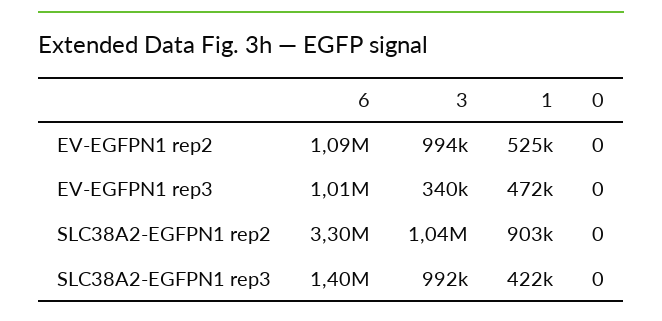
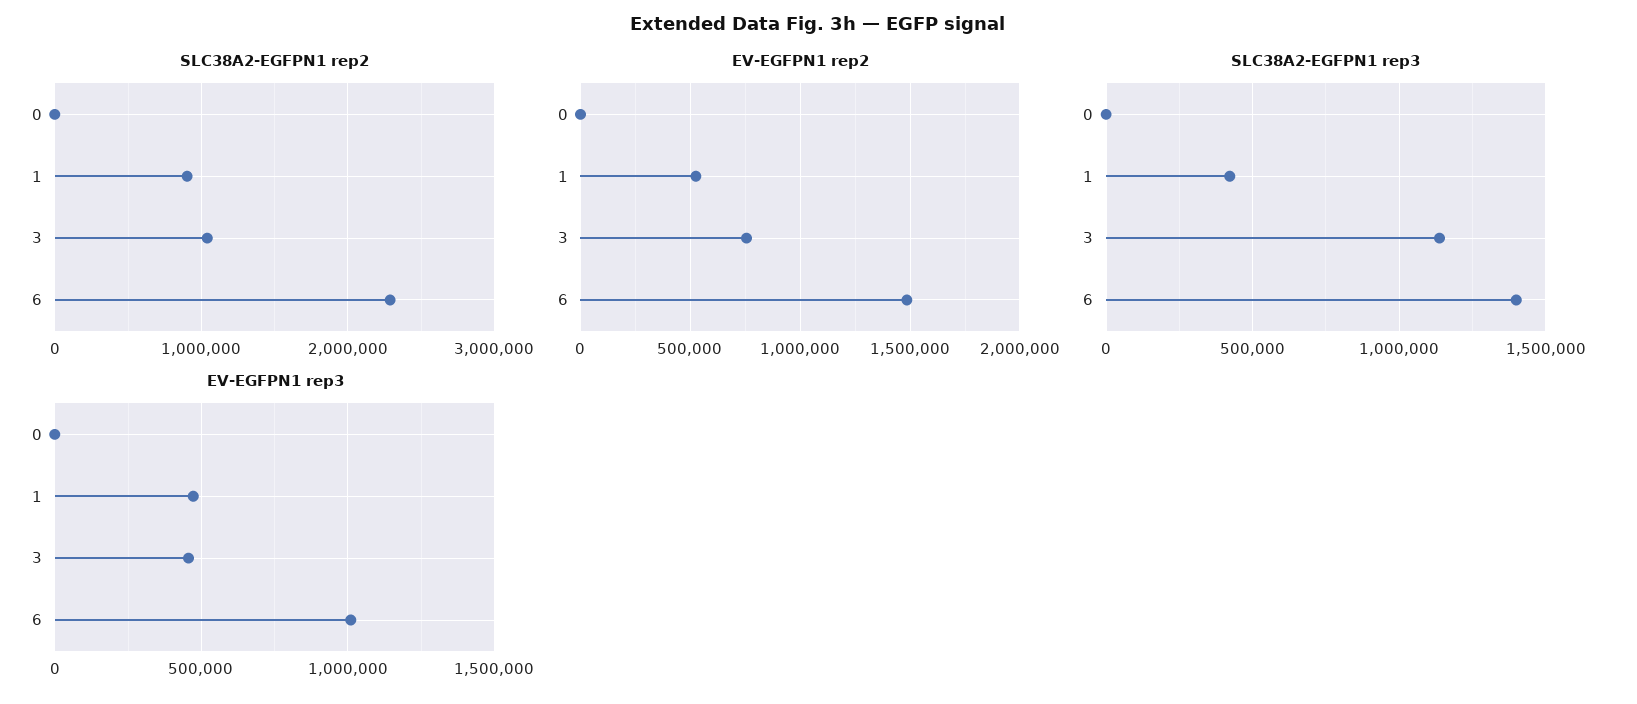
  {
    "EV-EGFPN1 rep2": {
-     "6": 1090000,
+     "6": 1500000,
-     "3": 994000,
+     "3": 750000,
      "1": 525000,
      "0": 0
    },
    "EV-EGFPN1 rep3": {
      "6": 1010000,
-     "3": 340000,
+     "3": 450000,
      "1": 472000,
      "0": 0
    },
    "SLC38A2-EGFPN1 rep2": {
-     "6": 3300000,
+     "6": 2300000,
      "3": 1040000,
      "1": 903000,
      "0": 0
    },
    "SLC38A2-EGFPN1 rep3": {
      "6": 1400000,
-     "3": 992000,
+     "3": 1150000,
      "1": 422000,
      "0": 0
    }
  }

